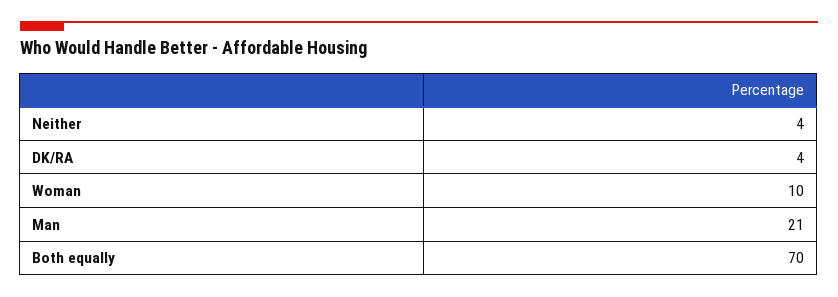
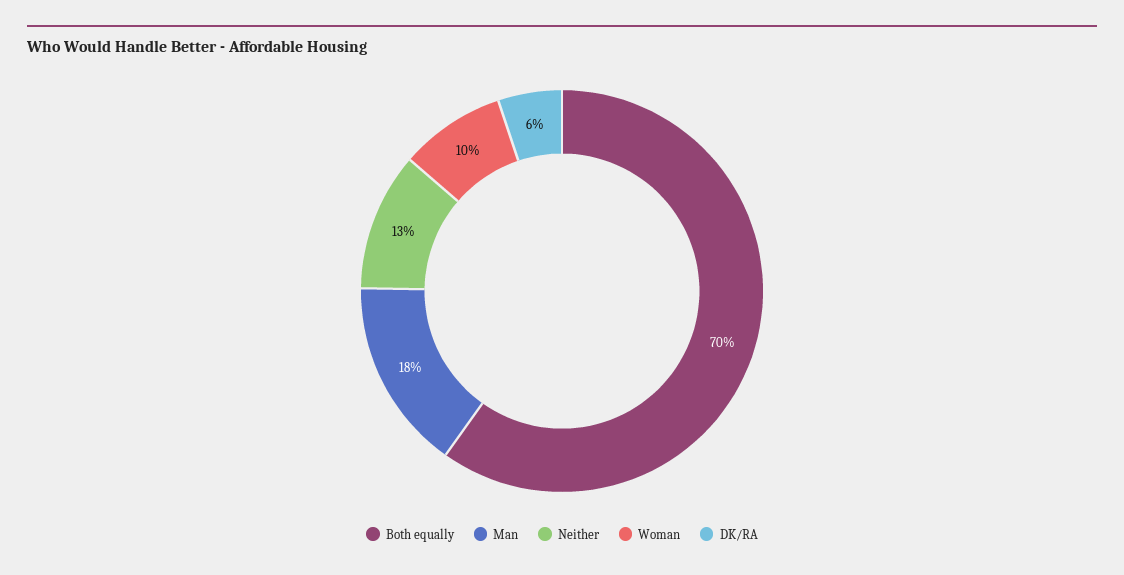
  {
-   "Neither": 4,
+   "Neither": 13,
-   "DK/RA": 4,
+   "DK/RA": 6,
    "Woman": 10,
-   "Man": 21,
+   "Man": 18,
    "Both equally": 70
  }

